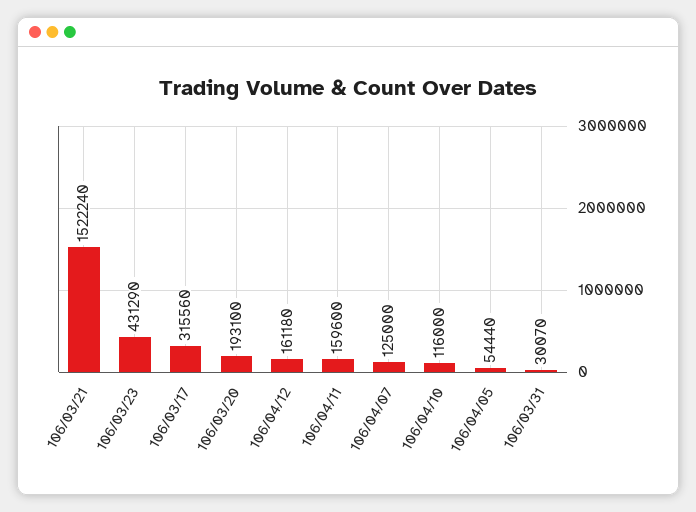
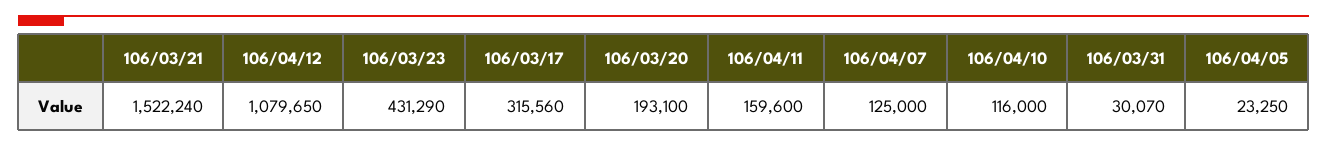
  {
    "106/03/21": 1522240,
    "106/03/23": 431290,
    "106/03/17": 315560,
    "106/03/20": 193100,
-   "106/04/12": 161180,
+   "106/04/12": 1079650,
    "106/04/11": 159600,
    "106/04/07": 125000,
    "106/04/10": 116000,
-   "106/04/05": 54440,
+   "106/04/05": 23250,
    "106/03/31": 30070
  }

